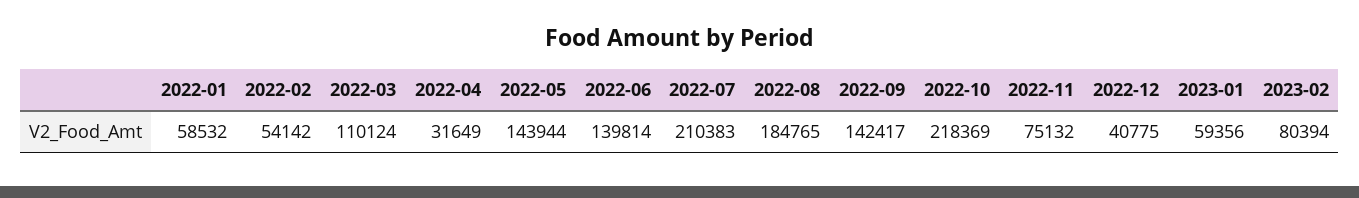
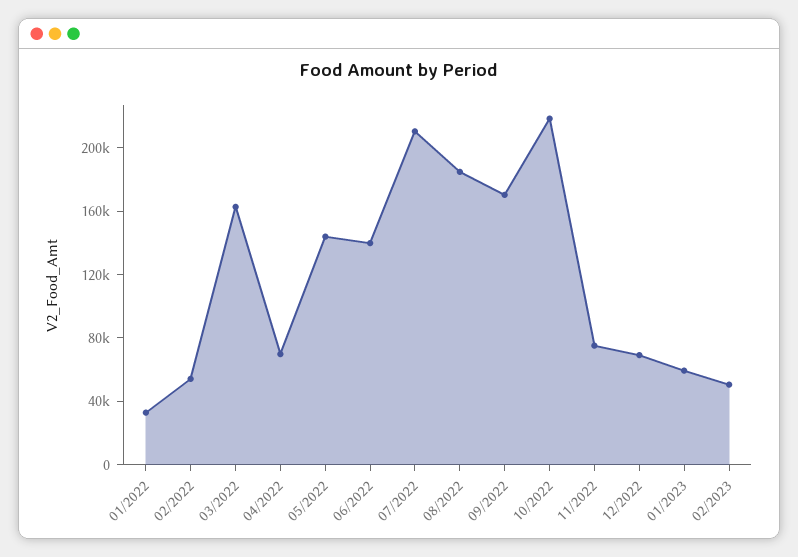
  {
-   "2022-01": 58532,
+   "2022-01": 30000,
    "2022-02": 54142,
-   "2022-03": 110124,
+   "2022-03": 160000,
-   "2022-04": 31649,
+   "2022-04": 70000,
    "2022-05": 143944,
    "2022-06": 139814,
    "2022-07": 210383,
    "2022-08": 184765,
-   "2022-09": 142417,
+   "2022-09": 170000,
    "2022-10": 218369,
    "2022-11": 75132,
-   "2022-12": 40775,
+   "2022-12": 70000,
    "2023-01": 59356,
-   "2023-02": 80394
+   "2023-02": 50000
  }

